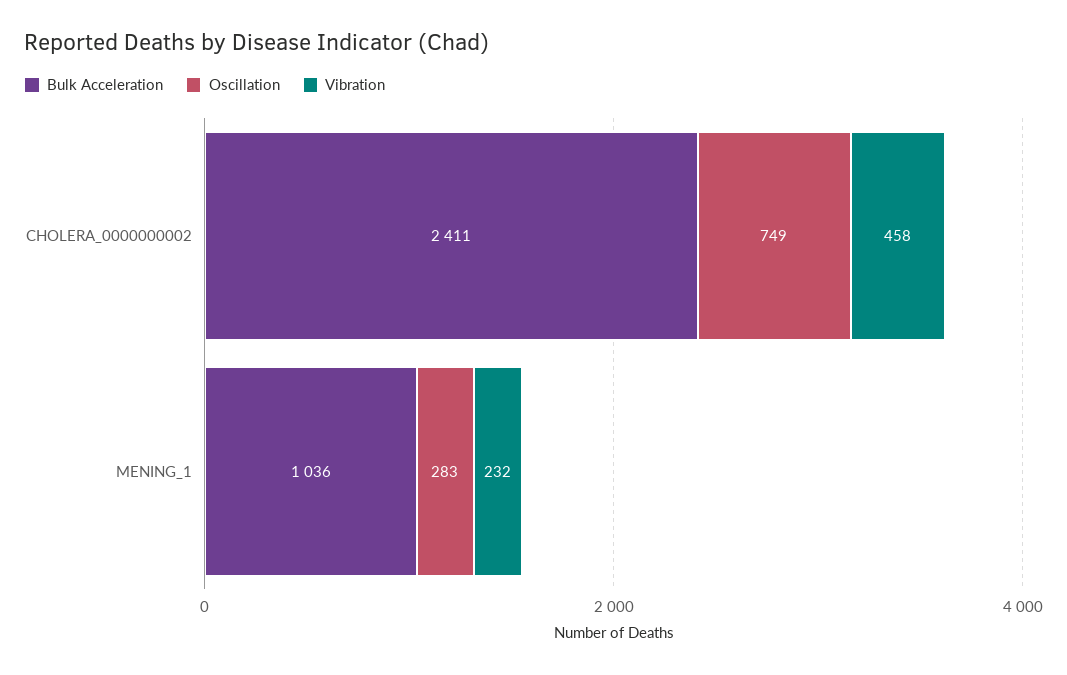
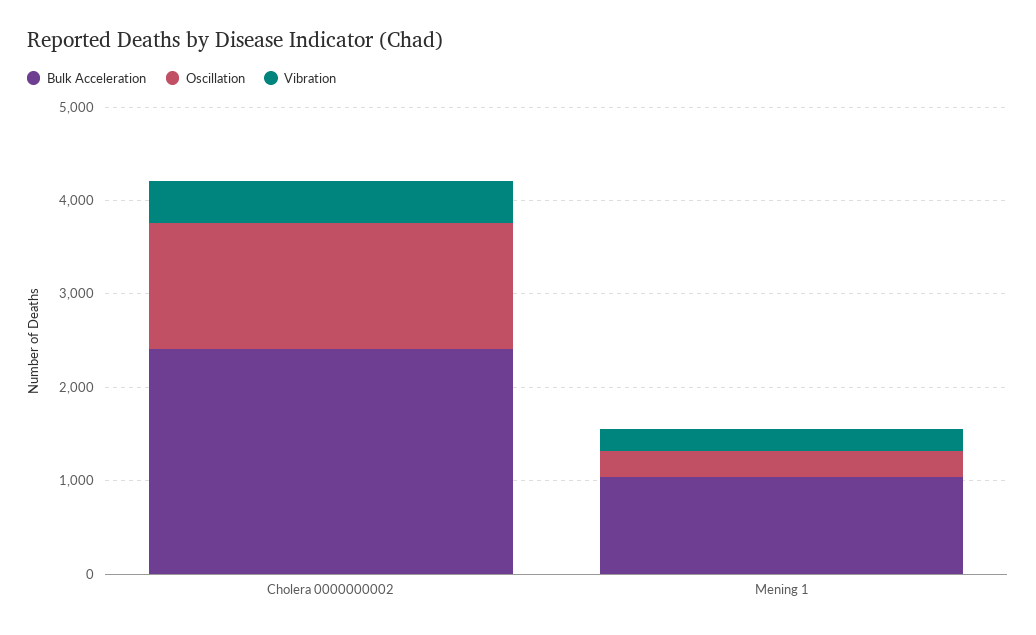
  {
    "Bulk Acceleration": {
      "CHOLERA_0000000002": 2411,
      "MENING_1": 1036
    },
    "Oscillation": {
-     "CHOLERA_0000000002": 749,
+     "CHOLERA_0000000002": 1400,
      "MENING_1": 283
    },
    "Vibration": {
      "CHOLERA_0000000002": 458,
      "MENING_1": 232
    }
  }

